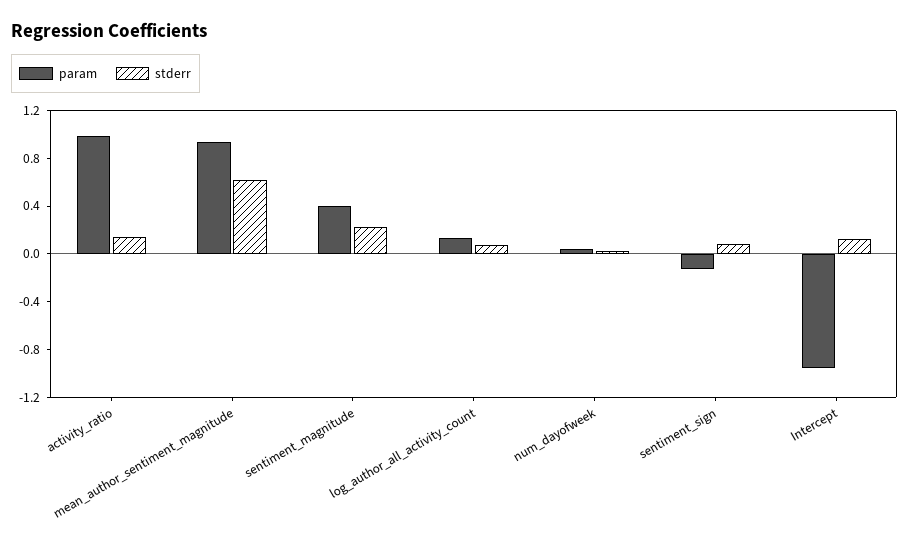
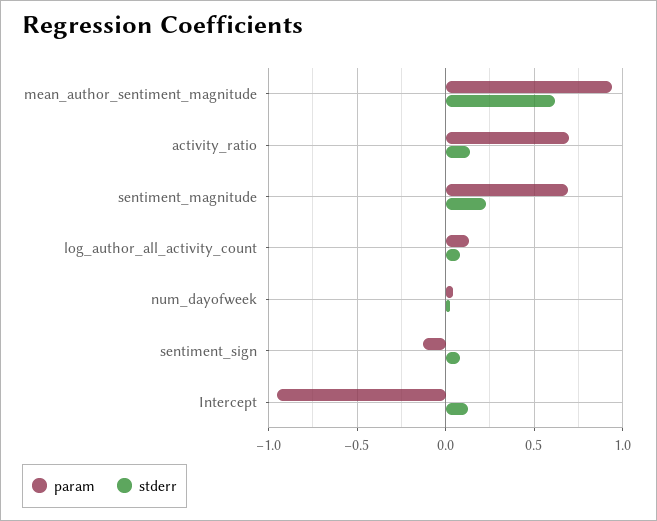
  {
    "param": {
-     "activity_ratio": 1,
+     "activity_ratio": 0.7,
      "mean_author_sentiment_magnitude": 0.95,
-     "sentiment_magnitude": 0.4,
+     "sentiment_magnitude": 0.7,
      "log_author_all_activity_count": 0.15,
      "num_dayofweek": 0.05,
      "sentiment_sign": -0.15,
      "Intercept": -0.95
    },
    "stderr": {
      "activity_ratio": 0.15,
      "mean_author_sentiment_magnitude": 0.6,
      "sentiment_magnitude": 0.25,
      "log_author_all_activity_count": 0.1,
      "num_dayofweek": 0.05,
      "sentiment_sign": 0.1,
      "Intercept": 0.1
    }
  }

